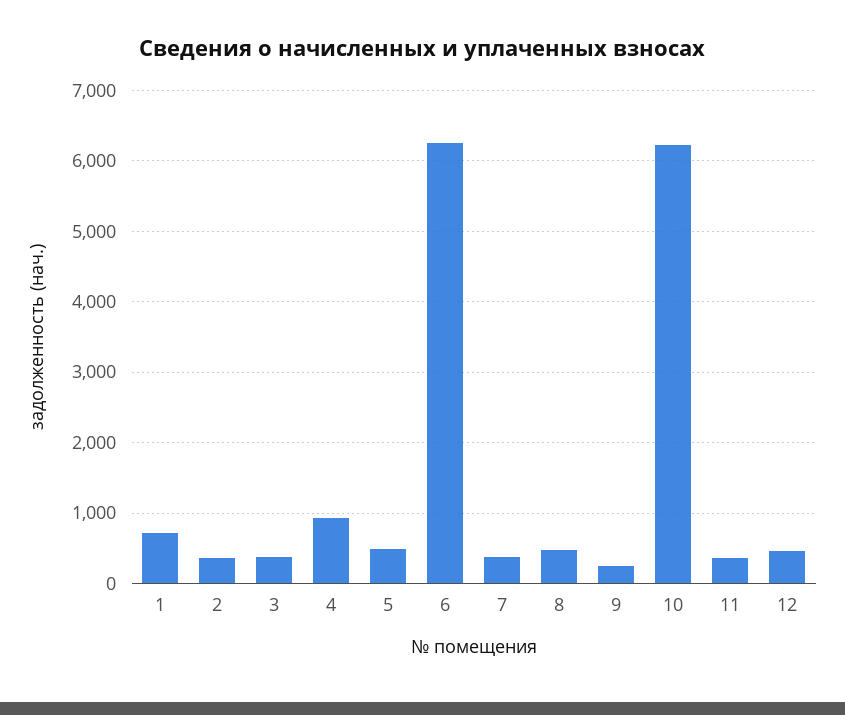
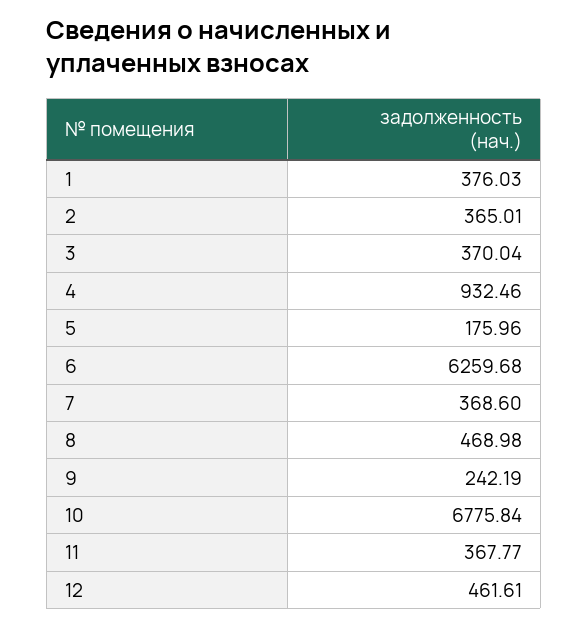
  {
-   "1": 700,
+   "1": 376.03,
    "2": 365.01,
    "3": 370.04,
    "4": 932.46,
-   "5": 500,
+   "5": 175.96,
    "6": 6259.68,
    "7": 368.6,
    "8": 468.98,
    "9": 242.19,
-   "10": 6200,
+   "10": 6775.84,
    "11": 367.77,
    "12": 461.61
  }

